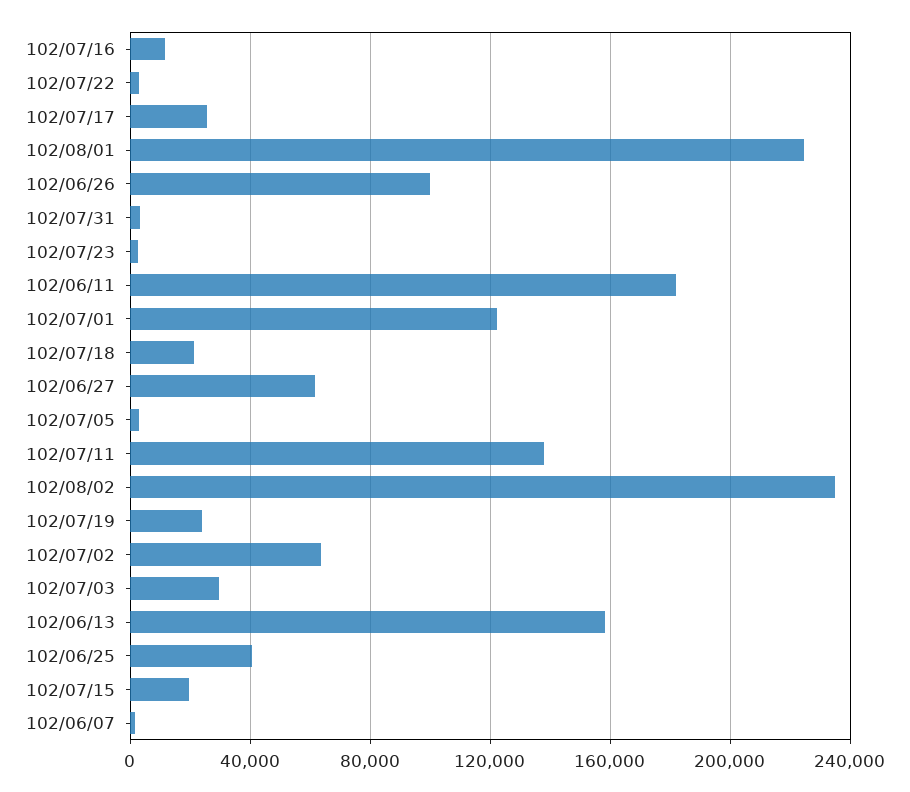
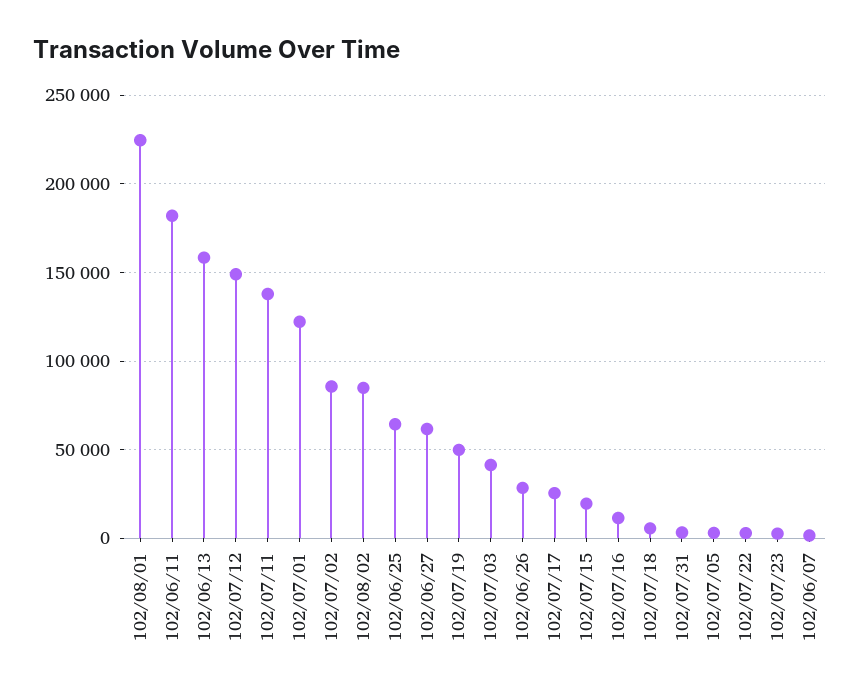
  {
    "102/07/16": 10000,
    "102/07/22": 5000,
    "102/07/17": 25000,
    "102/08/01": 225000,
-   "102/06/26": 100000,
+   "102/06/26": 30000,
    "102/07/31": 5000,
    "102/07/23": 5000,
    "102/06/11": 180000,
    "102/07/01": 120000,
-   "102/07/18": 20000,
+   "102/07/18": 5000,
    "102/06/27": 60000,
    "102/07/05": 5000,
    "102/07/11": 140000,
-   "102/08/02": 235000,
+   "102/08/02": 85000,
-   "102/07/19": 25000,
+   "102/07/19": 50000,
-   "102/07/02": 65000,
+   "102/07/02": 85000,
-   "102/07/03": 30000,
+   "102/07/03": 40000,
    "102/06/13": 160000,
-   "102/06/25": 40000,
+   "102/06/25": 65000,
    "102/07/15": 20000,
-   "102/06/07": 0
+   "102/06/07": 0,
+   "102/07/12": 150000
  }

